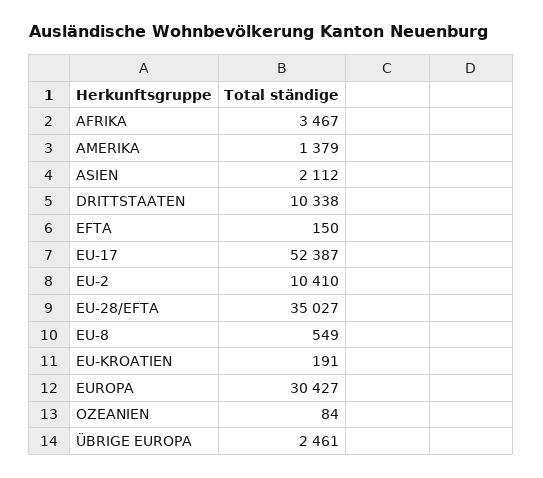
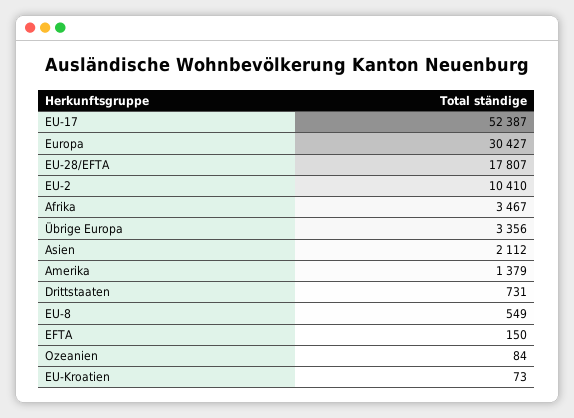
  {
    "AFRIKA": 3467,
    "AMERIKA": 1379,
    "ASIEN": 2112,
-   "DRITTSTAATEN": 10338,
+   "DRITTSTAATEN": 731,
    "EFTA": 150,
    "EU-17": 52387,
    "EU-2": 10410,
-   "EU-28/EFTA": 35027,
+   "EU-28/EFTA": 17807,
    "EU-8": 549,
-   "EU-KROATIEN": 191,
+   "EU-KROATIEN": 73,
    "EUROPA": 30427,
    "OZEANIEN": 84,
-   "ÜBRIGE EUROPA": 2461
+   "ÜBRIGE EUROPA": 3356
  }

